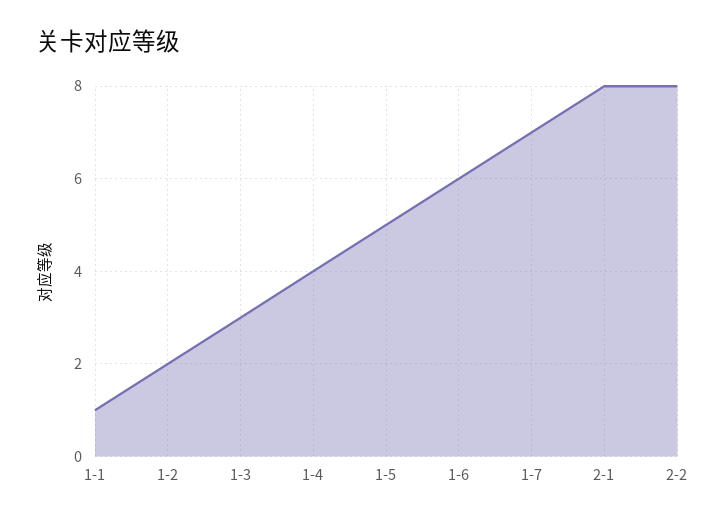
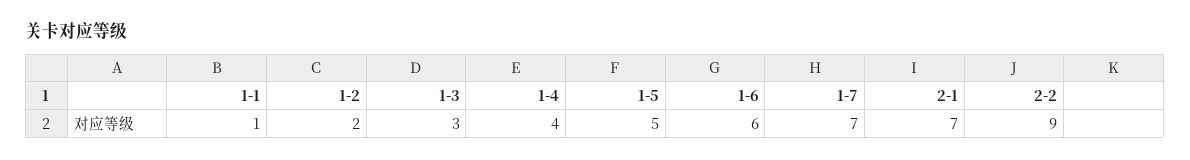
  {
    "1-1": 1,
    "1-2": 2,
    "1-3": 3,
    "1-4": 4,
    "1-5": 5,
    "1-6": 6,
    "1-7": 7,
-   "2-1": 8,
+   "2-1": 7,
-   "2-2": 8
+   "2-2": 9
  }

